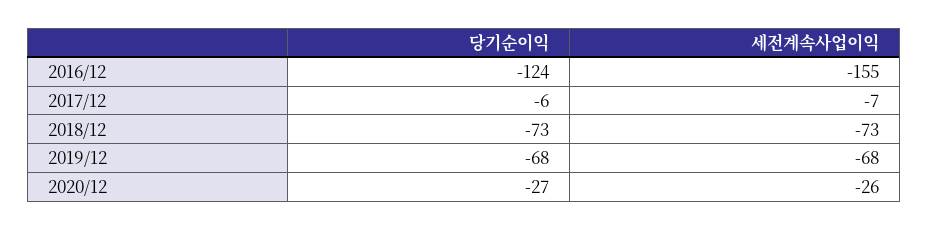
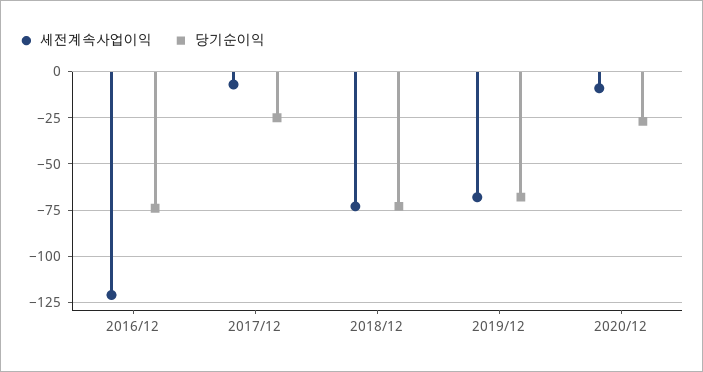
  {
    "당기순이익": {
-     "2016/12": -124,
+     "2016/12": -75,
-     "2017/12": -6,
+     "2017/12": -25,
      "2018/12": -73,
      "2019/12": -68,
      "2020/12": -27
    },
    "세전계속사업이익": {
-     "2016/12": -155,
+     "2016/12": -120,
      "2017/12": -7,
      "2018/12": -73,
      "2019/12": -68,
-     "2020/12": -26
+     "2020/12": -10
    }
  }

